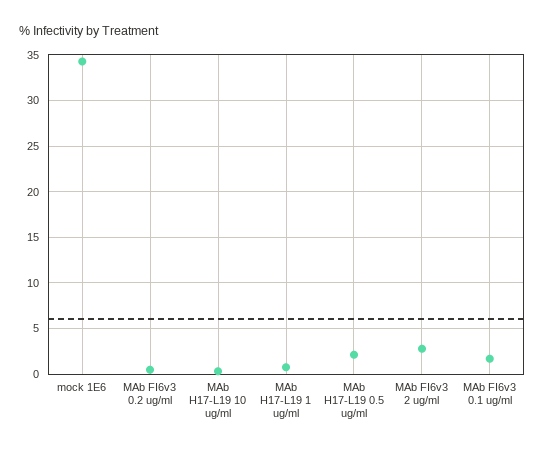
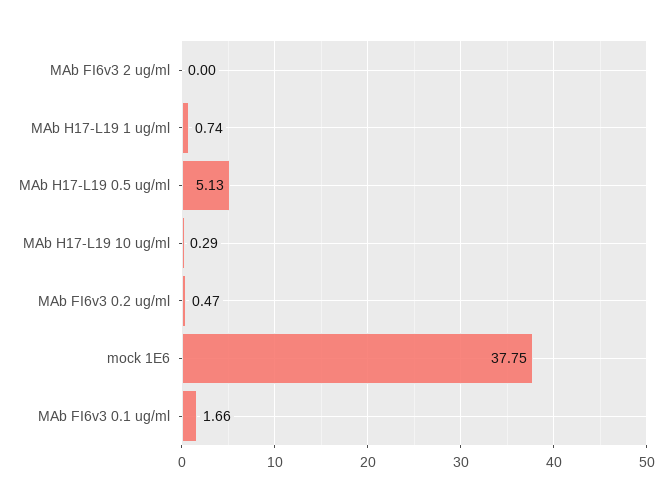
  {
-   "mock 1E6": 34,
+   "mock 1E6": 37.75,
    "MAb FI6v3 0.2 ug/ml": 0.47,
    "MAb H17-L19 10 ug/ml": 0.29,
    "MAb H17-L19 1 ug/ml": 0.74,
-   "MAb H17-L19 0.5 ug/ml": 2,
+   "MAb H17-L19 0.5 ug/ml": 5.13,
-   "MAb FI6v3 2 ug/ml": 3,
+   "MAb FI6v3 2 ug/ml": 0,
    "MAb FI6v3 0.1 ug/ml": 1.66
  }

